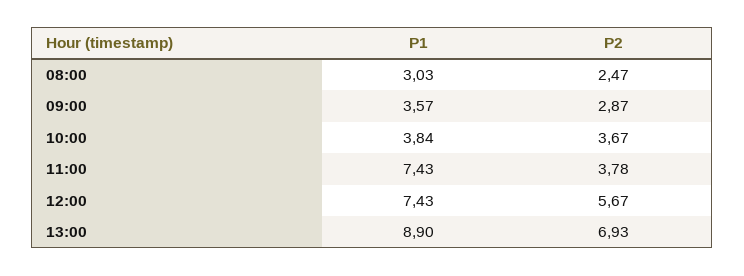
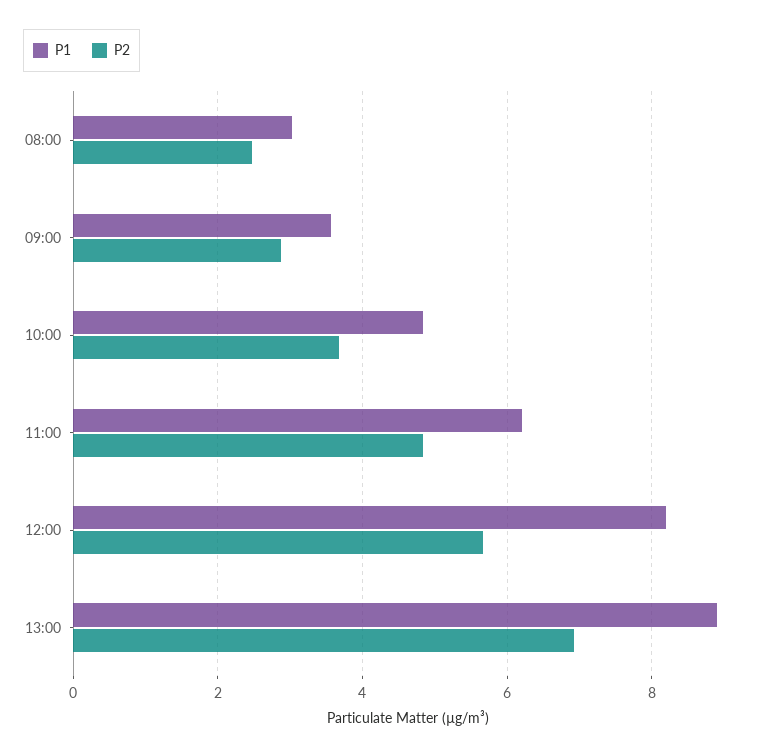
  {
    "P1": {
      "08:00": 3.03,
      "09:00": 3.57,
-     "10:00": 3.84,
+     "10:00": 4.8,
-     "11:00": 7.43,
+     "11:00": 6.2,
-     "12:00": 7.43,
+     "12:00": 8.2,
      "13:00": 8.9
    },
    "P2": {
      "08:00": 2.47,
      "09:00": 2.87,
      "10:00": 3.67,
-     "11:00": 3.78,
+     "11:00": 4.8,
      "12:00": 5.67,
      "13:00": 6.93
    }
  }

